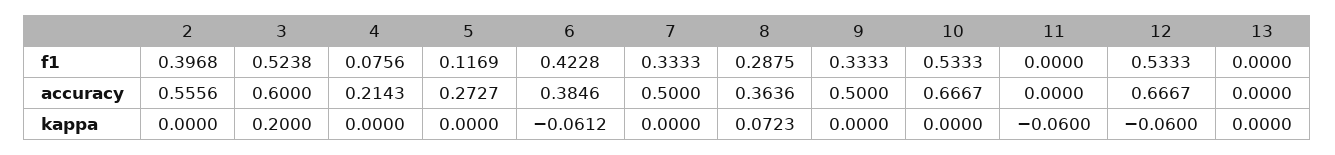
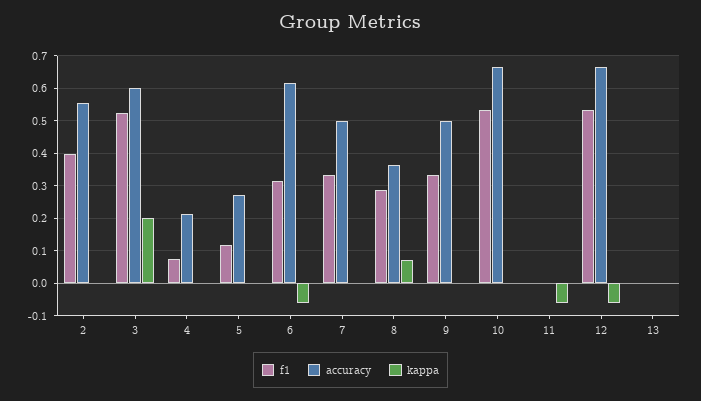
  {
    "f1": {
      "2": 0.3968,
      "3": 0.5238,
      "4": 0.0756,
      "5": 0.1169,
-     "6": 0.4228,
+     "6": 0.32,
      "7": 0.3333,
      "8": 0.2875,
      "9": 0.3333,
      "10": 0.5333,
      "11": 0,
      "12": 0.5333,
      "13": 0
    },
    "accuracy": {
      "2": 0.5556,
      "3": 0.6,
      "4": 0.2143,
      "5": 0.2727,
-     "6": 0.3846,
+     "6": 0.62,
      "7": 0.5,
      "8": 0.3636,
      "9": 0.5,
      "10": 0.6667,
      "11": 0,
      "12": 0.6667,
      "13": 0
    },
    "kappa": {
      "2": 0,
      "3": 0.2,
      "4": 0,
      "5": 0,
      "6": -0.0612,
      "7": 0,
      "8": 0.0723,
      "9": 0,
      "10": 0,
      "11": -0.06,
      "12": -0.06,
      "13": 0
    }
  }

